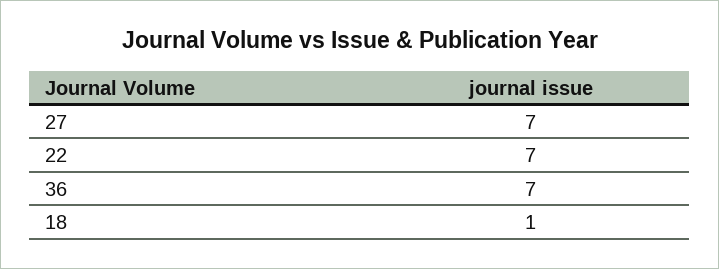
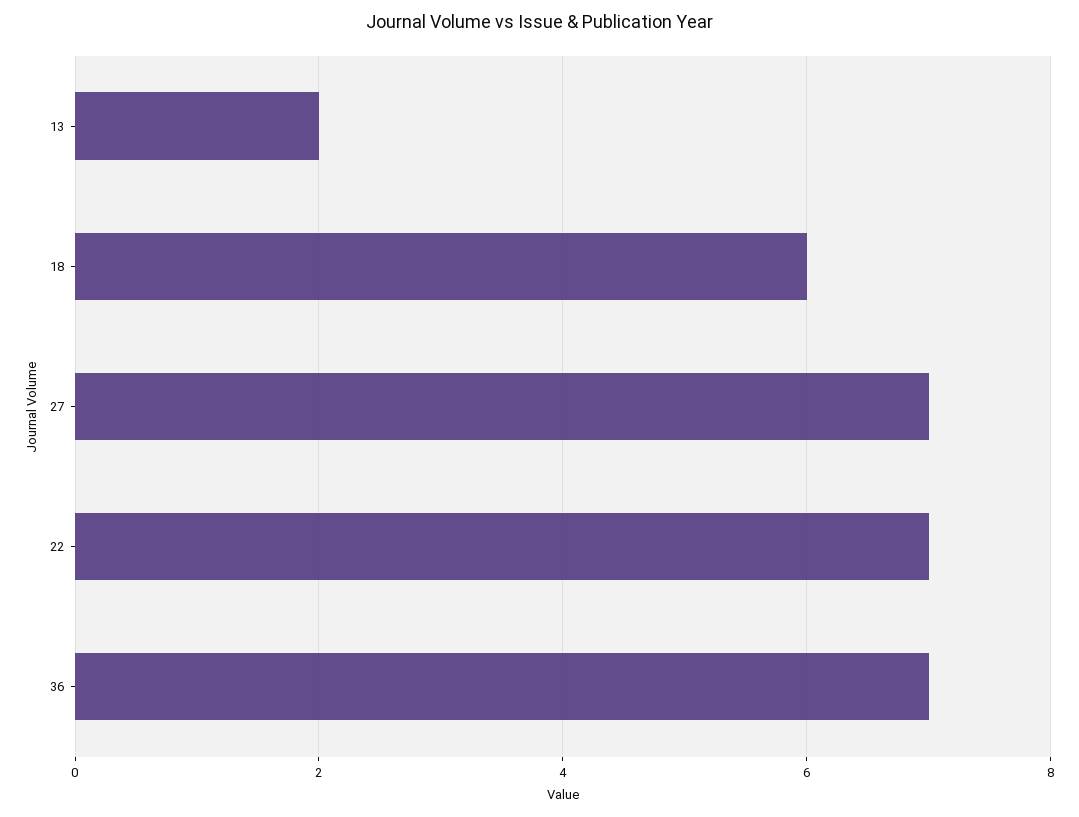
  {
    "27": 7,
    "22": 7,
    "36": 7,
-   "18": 1
+   "18": 6,
+   "13": 2
  }

